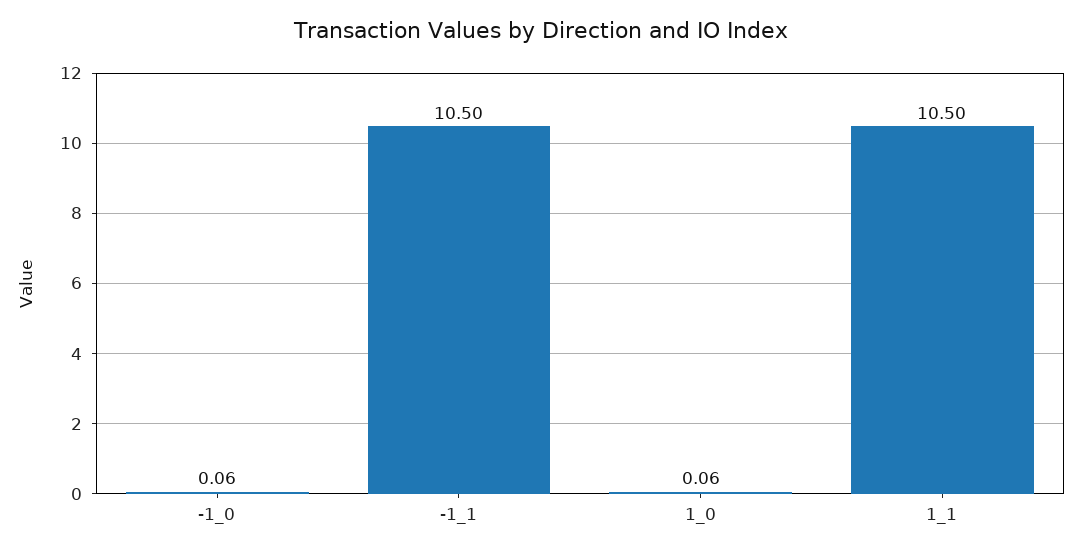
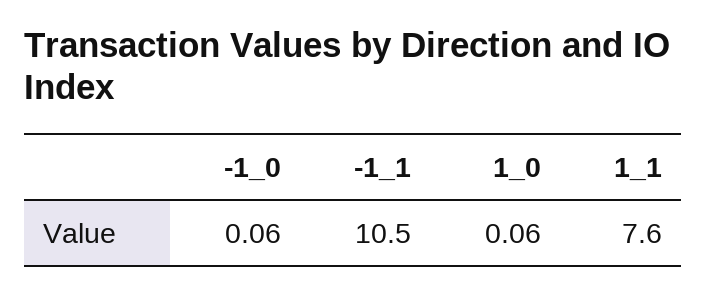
  {
    "-1_0": 0.06,
    "-1_1": 10.5,
    "1_0": 0.06,
-   "1_1": 10.5
+   "1_1": 7.6
  }

